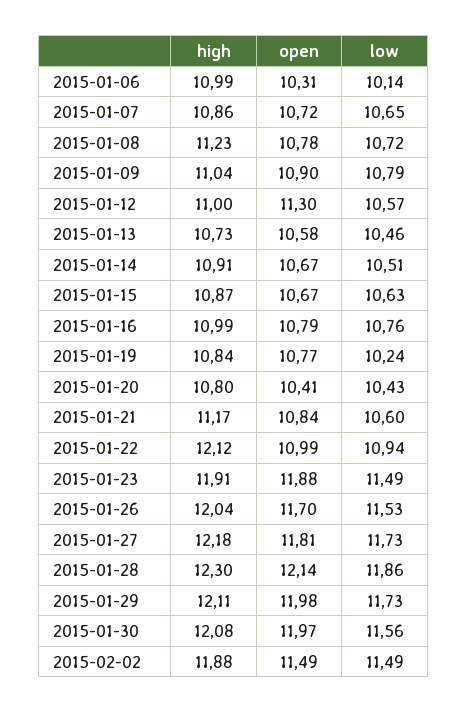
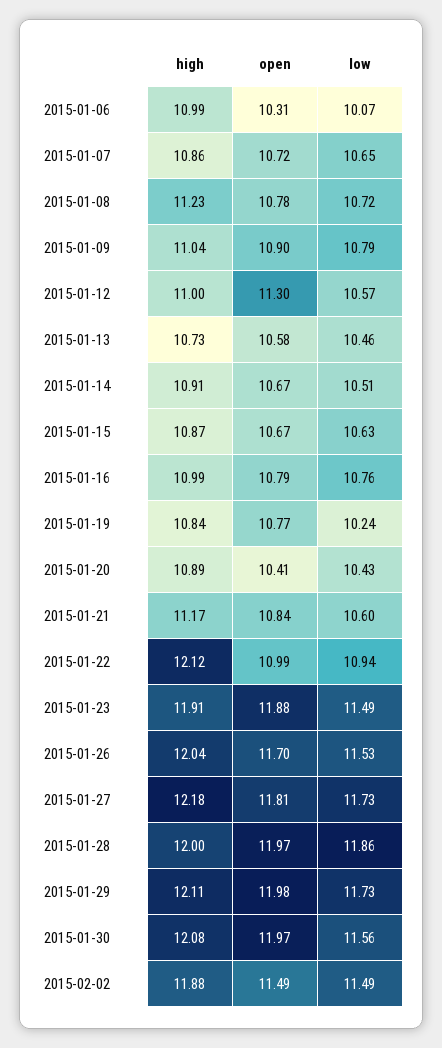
  {
    "high": {
      "2015-01-06": 10.99,
      "2015-01-07": 10.86,
      "2015-01-08": 11.23,
      "2015-01-09": 11.04,
      "2015-01-12": 11,
      "2015-01-13": 10.73,
      "2015-01-14": 10.91,
      "2015-01-15": 10.87,
      "2015-01-16": 10.99,
      "2015-01-19": 10.84,
-     "2015-01-20": 10.8,
+     "2015-01-20": 10.89,
      "2015-01-21": 11.17,
      "2015-01-22": 12.12,
      "2015-01-23": 11.91,
      "2015-01-26": 12.04,
      "2015-01-27": 12.18,
-     "2015-01-28": 12.3,
+     "2015-01-28": 12,
      "2015-01-29": 12.11,
      "2015-01-30": 12.08,
      "2015-02-02": 11.88
    },
    "open": {
      "2015-01-06": 10.31,
      "2015-01-07": 10.72,
      "2015-01-08": 10.78,
      "2015-01-09": 10.9,
      "2015-01-12": 11.3,
      "2015-01-13": 10.58,
      "2015-01-14": 10.67,
      "2015-01-15": 10.67,
      "2015-01-16": 10.79,
      "2015-01-19": 10.77,
      "2015-01-20": 10.41,
      "2015-01-21": 10.84,
      "2015-01-22": 10.99,
      "2015-01-23": 11.88,
      "2015-01-26": 11.7,
      "2015-01-27": 11.81,
-     "2015-01-28": 12.14,
+     "2015-01-28": 11.97,
      "2015-01-29": 11.98,
      "2015-01-30": 11.97,
      "2015-02-02": 11.49
    },
    "low": {
-     "2015-01-06": 10.14,
+     "2015-01-06": 10.07,
      "2015-01-07": 10.65,
      "2015-01-08": 10.72,
      "2015-01-09": 10.79,
      "2015-01-12": 10.57,
      "2015-01-13": 10.46,
      "2015-01-14": 10.51,
      "2015-01-15": 10.63,
      "2015-01-16": 10.76,
      "2015-01-19": 10.24,
      "2015-01-20": 10.43,
      "2015-01-21": 10.6,
      "2015-01-22": 10.94,
      "2015-01-23": 11.49,
      "2015-01-26": 11.53,
      "2015-01-27": 11.73,
      "2015-01-28": 11.86,
      "2015-01-29": 11.73,
      "2015-01-30": 11.56,
      "2015-02-02": 11.49
    }
  }

